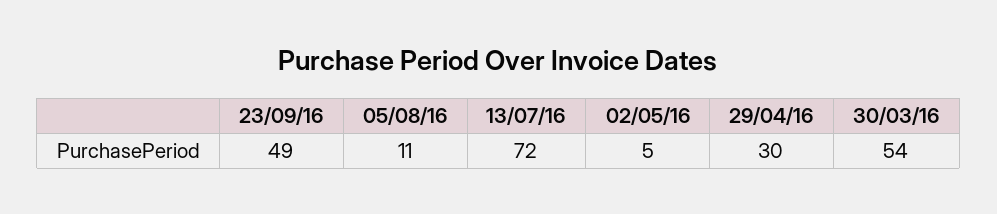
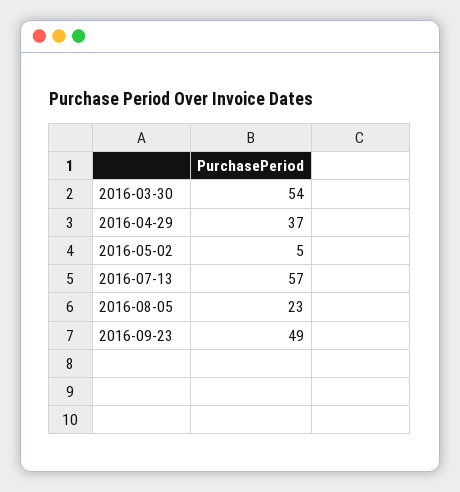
  {
    "23/09/16": 49,
-   "05/08/16": 11,
+   "05/08/16": 23,
-   "13/07/16": 72,
+   "13/07/16": 57,
    "02/05/16": 5,
-   "29/04/16": 30,
+   "29/04/16": 37,
    "30/03/16": 54
  }

